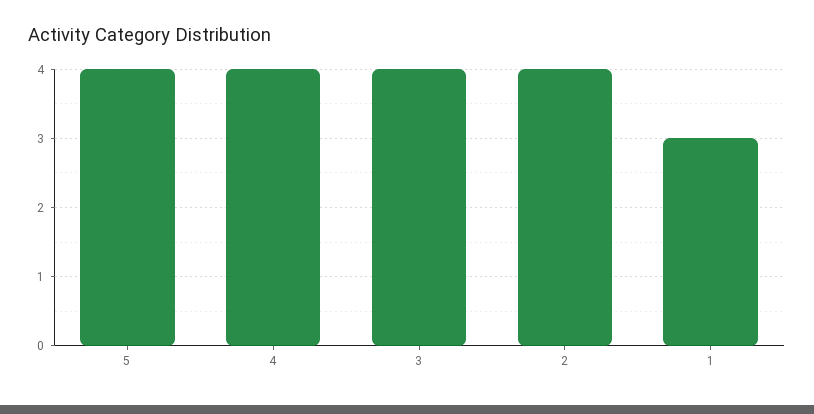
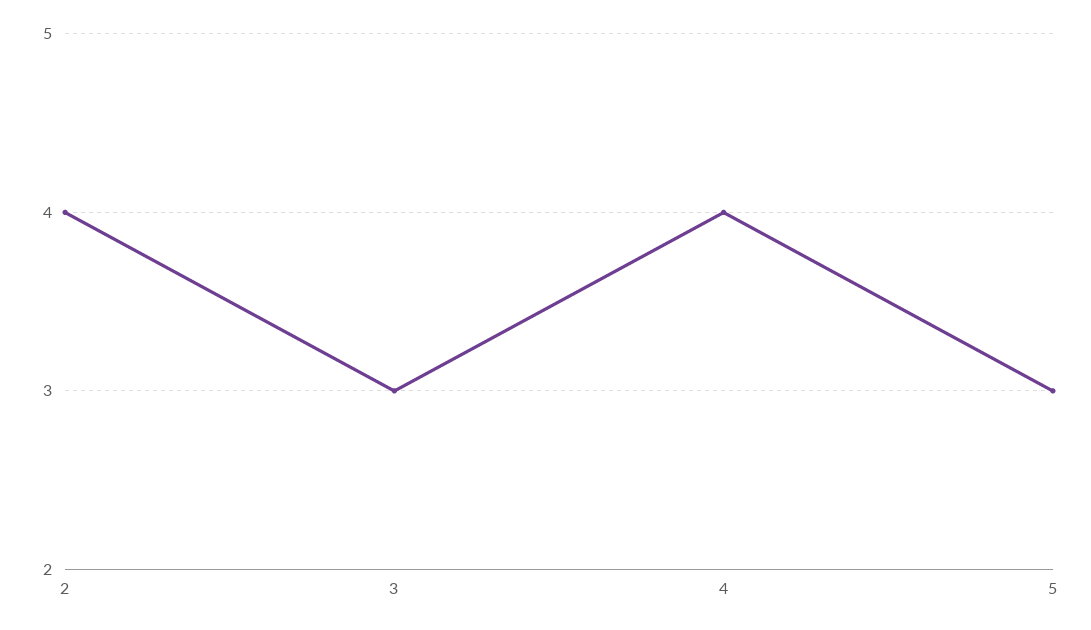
  {
-   "5": 4,
+   "5": 3,
    "4": 4,
-   "3": 4,
+   "3": 3,
-   "2": 4,
+   "2": 4
-   "1": 3
  }

